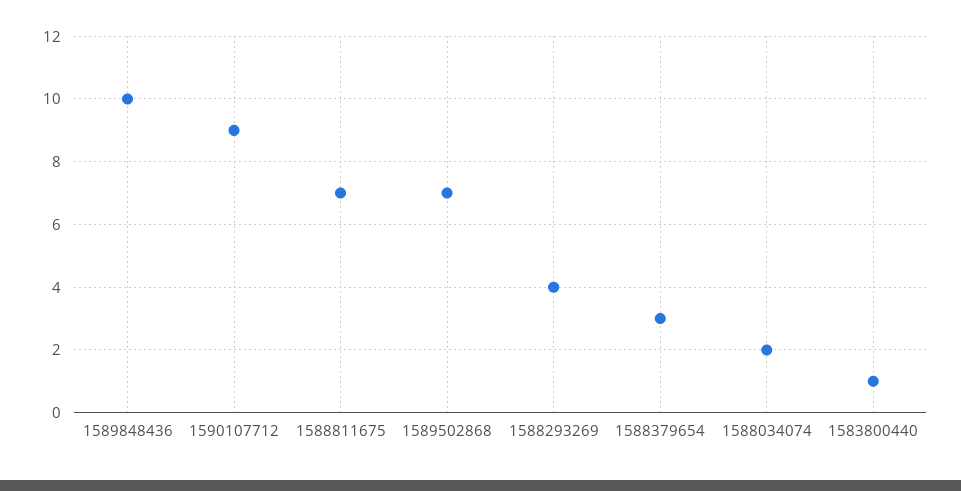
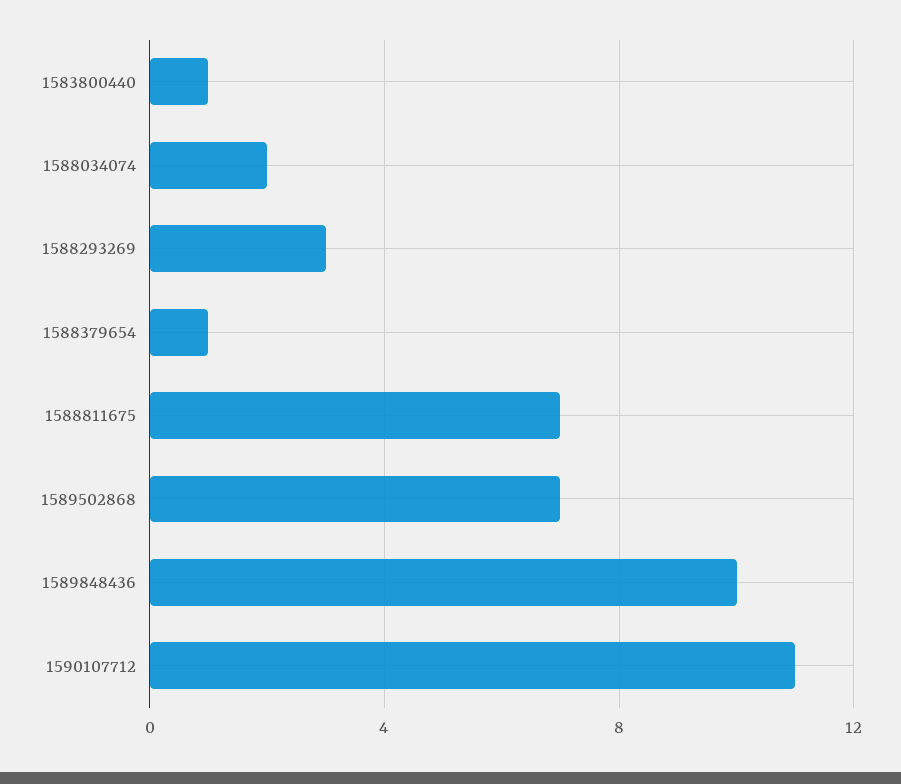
  {
    "1589848436": 10,
-   "1590107712": 9,
+   "1590107712": 11,
    "1588811675": 7,
    "1589502868": 7,
-   "1588293269": 4,
+   "1588293269": 3,
-   "1588379654": 3,
+   "1588379654": 1,
    "1588034074": 2,
    "1583800440": 1
  }

